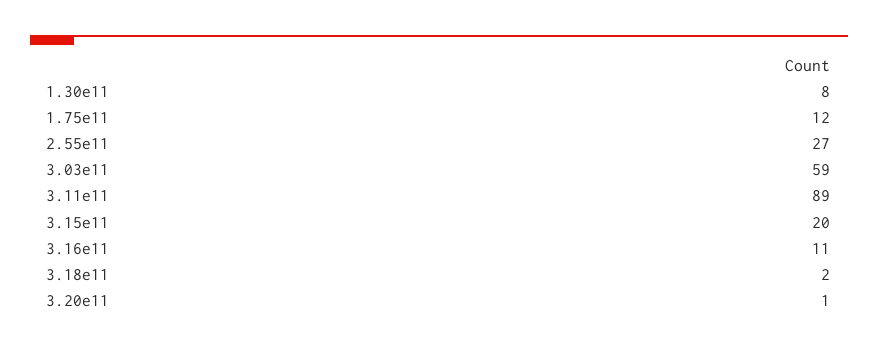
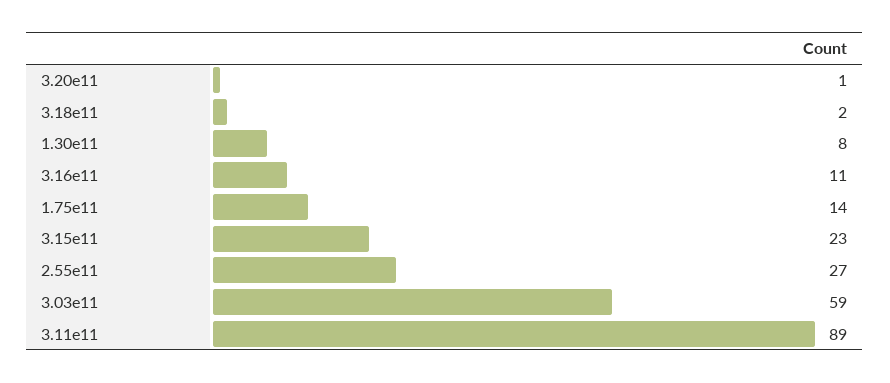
  {
    "1.30e11": 8,
-   "1.75e11": 12,
+   "1.75e11": 14,
    "2.55e11": 27,
    "3.03e11": 59,
    "3.11e11": 89,
-   "3.15e11": 20,
+   "3.15e11": 23,
    "3.16e11": 11,
    "3.18e11": 2,
    "3.20e11": 1
  }

